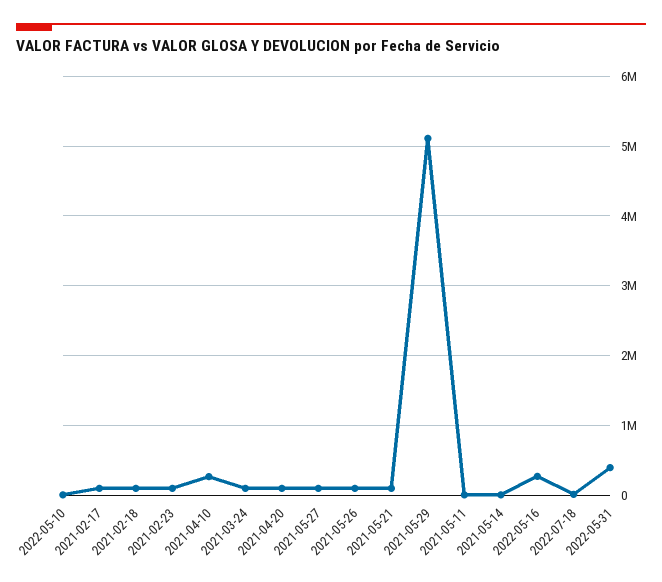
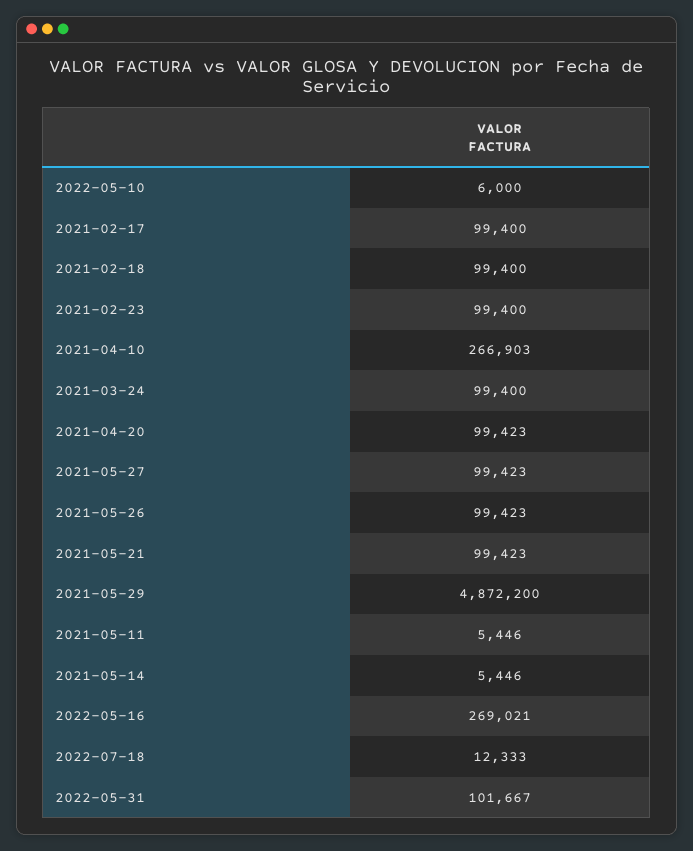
  {
    "2022-05-10": 6000,
    "2021-02-17": 99400,
    "2021-02-18": 99400,
    "2021-02-23": 99400,
    "2021-04-10": 266903,
    "2021-03-24": 99400,
    "2021-04-20": 99423,
    "2021-05-27": 99423,
    "2021-05-26": 99423,
    "2021-05-21": 99423,
-   "2021-05-29": 5100000,
+   "2021-05-29": 4872200,
    "2021-05-11": 5446,
    "2021-05-14": 5446,
    "2022-05-16": 269021,
    "2022-07-18": 12333,
-   "2022-05-31": 400000
+   "2022-05-31": 101667
  }

